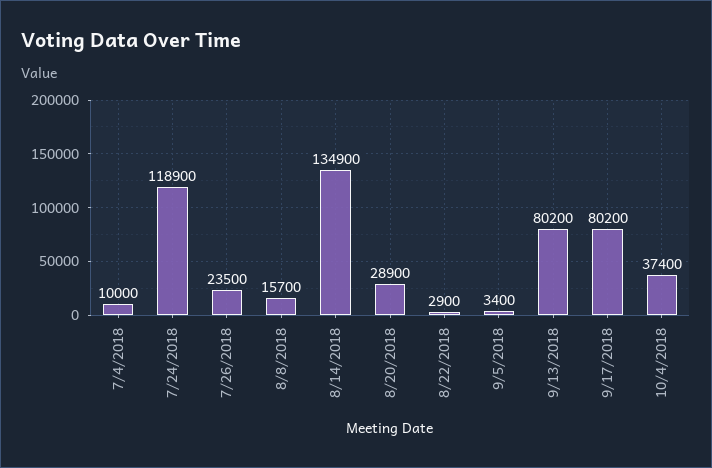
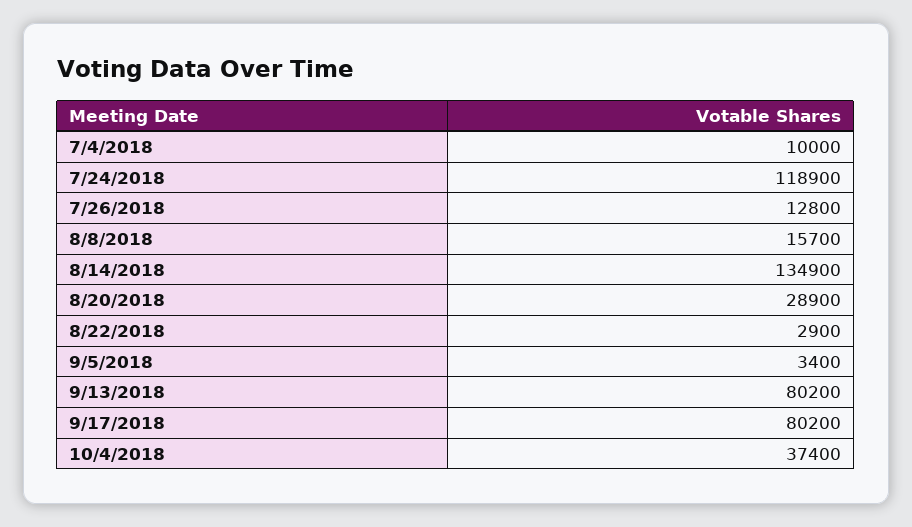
  {
    "7/4/2018": 10000,
    "7/24/2018": 118900,
-   "7/26/2018": 23500,
+   "7/26/2018": 12800,
    "8/8/2018": 15700,
    "8/14/2018": 134900,
    "8/20/2018": 28900,
    "8/22/2018": 2900,
    "9/5/2018": 3400,
    "9/13/2018": 80200,
    "9/17/2018": 80200,
    "10/4/2018": 37400
  }

